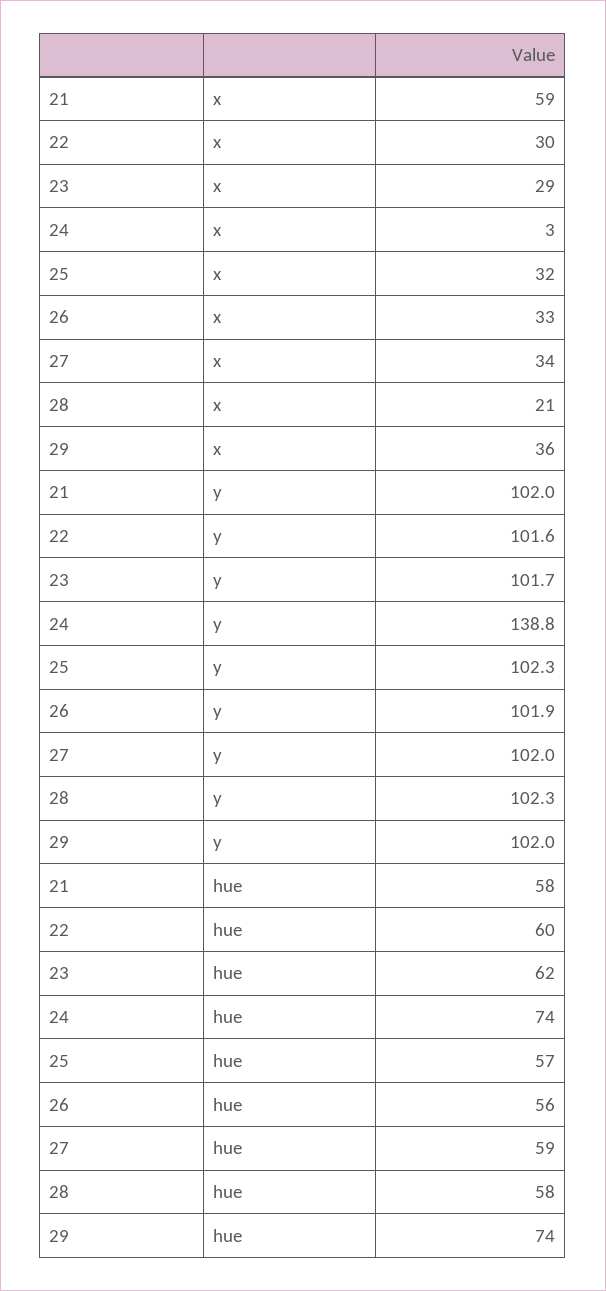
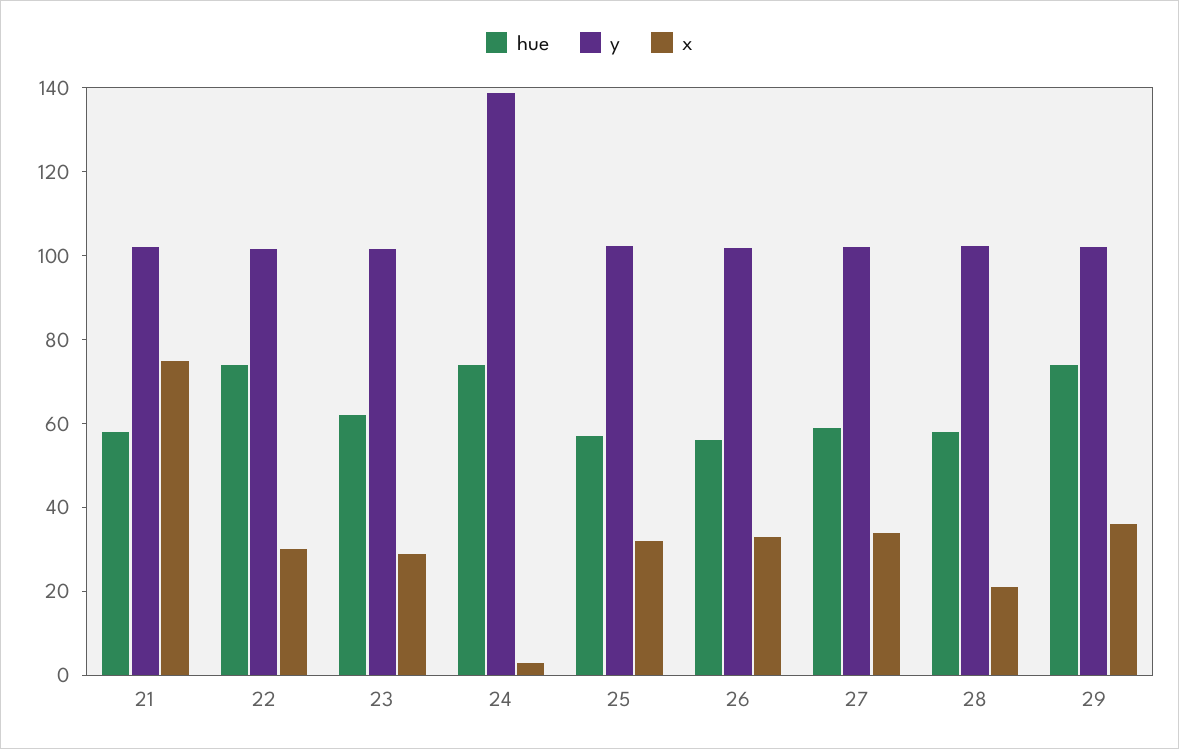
  {
    "x": {
-     "21": 59,
+     "21": 75,
      "22": 30,
      "23": 29,
      "24": 3,
      "25": 32,
      "26": 33,
      "27": 34,
      "28": 21,
      "29": 36
    },
    "y": {
      "21": 102,
      "22": 101.6,
      "23": 101.7,
      "24": 138.8,
      "25": 102.3,
      "26": 101.9,
      "27": 102,
      "28": 102.3,
      "29": 102
    },
    "hue": {
      "21": 58,
-     "22": 60,
+     "22": 75,
      "23": 62,
      "24": 74,
      "25": 57,
      "26": 56,
      "27": 59,
      "28": 58,
      "29": 74
    }
  }

